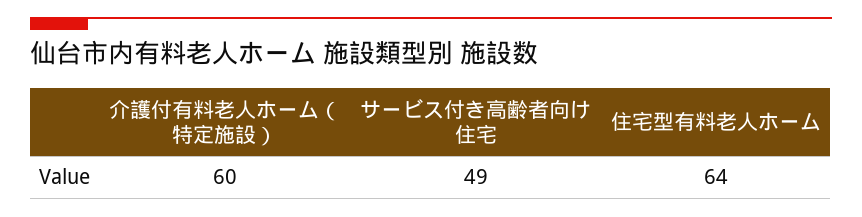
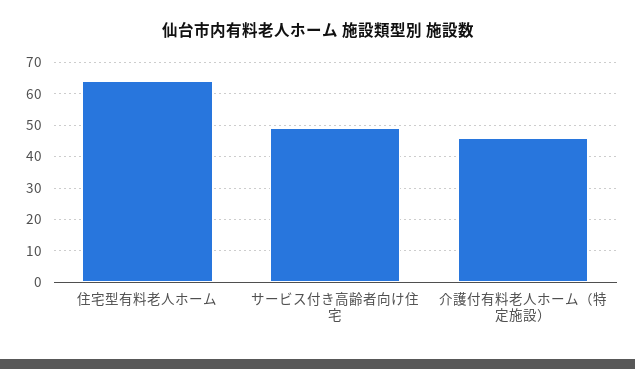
  {
-   "介護付有料老人ホーム（特定施設）": 60,
+   "介護付有料老人ホーム（特定施設）": 45,
    "サービス付き高齢者向け住宅": 49,
    "住宅型有料老人ホーム": 64
  }

